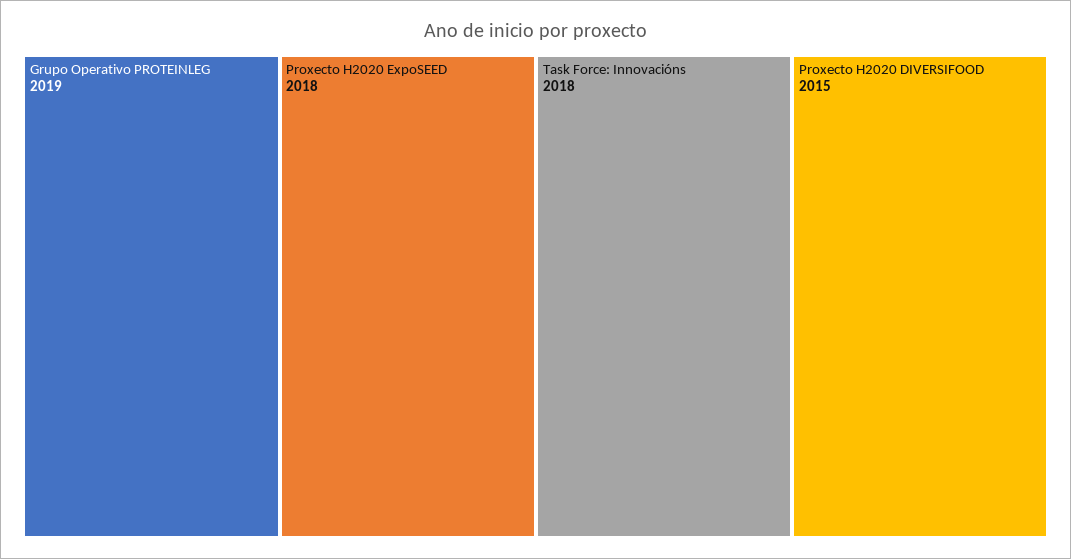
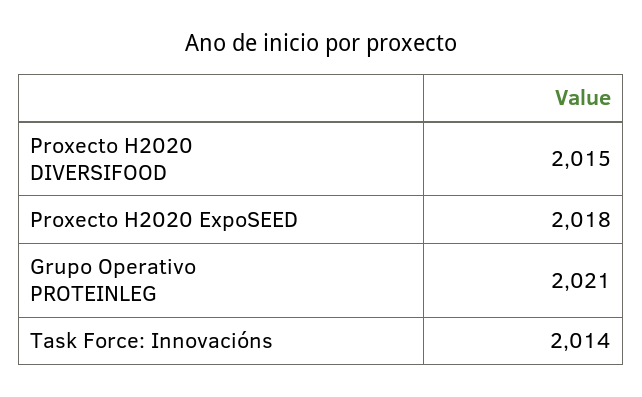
  {
-   "Grupo Operativo PROTEINLEG": 2019,
+   "Grupo Operativo PROTEINLEG": 2021,
    "Proxecto H2020 ExpoSEED": 2018,
-   "Task Force: Innovacións": 2018,
+   "Task Force: Innovacións": 2014,
    "Proxecto H2020 DIVERSIFOOD": 2015
  }

